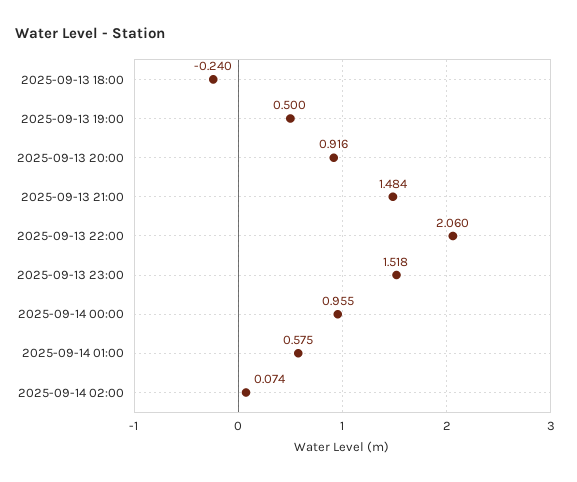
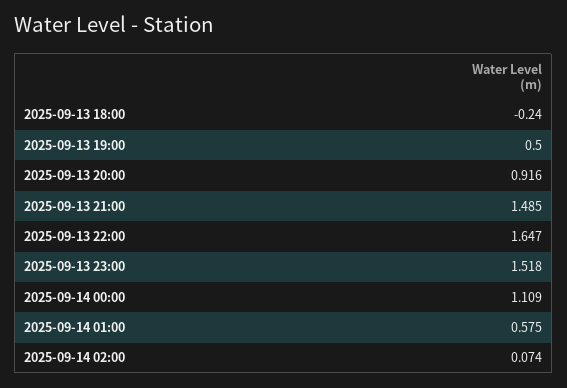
  {
    "2025-09-13 18:00": -0.24,
    "2025-09-13 19:00": 0.5,
    "2025-09-13 20:00": 0.916,
-   "2025-09-13 21:00": 1.484,
+   "2025-09-13 21:00": 1.485,
-   "2025-09-13 22:00": 2.06,
+   "2025-09-13 22:00": 1.647,
    "2025-09-13 23:00": 1.518,
-   "2025-09-14 00:00": 0.955,
+   "2025-09-14 00:00": 1.109,
    "2025-09-14 01:00": 0.575,
    "2025-09-14 02:00": 0.074
  }

